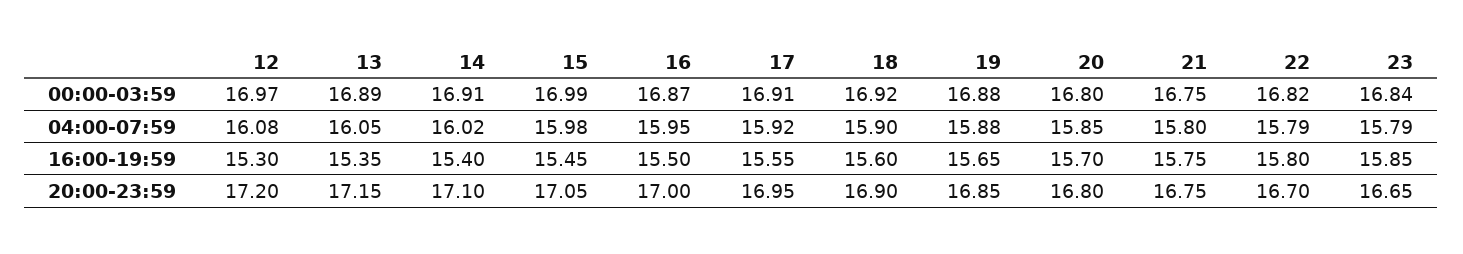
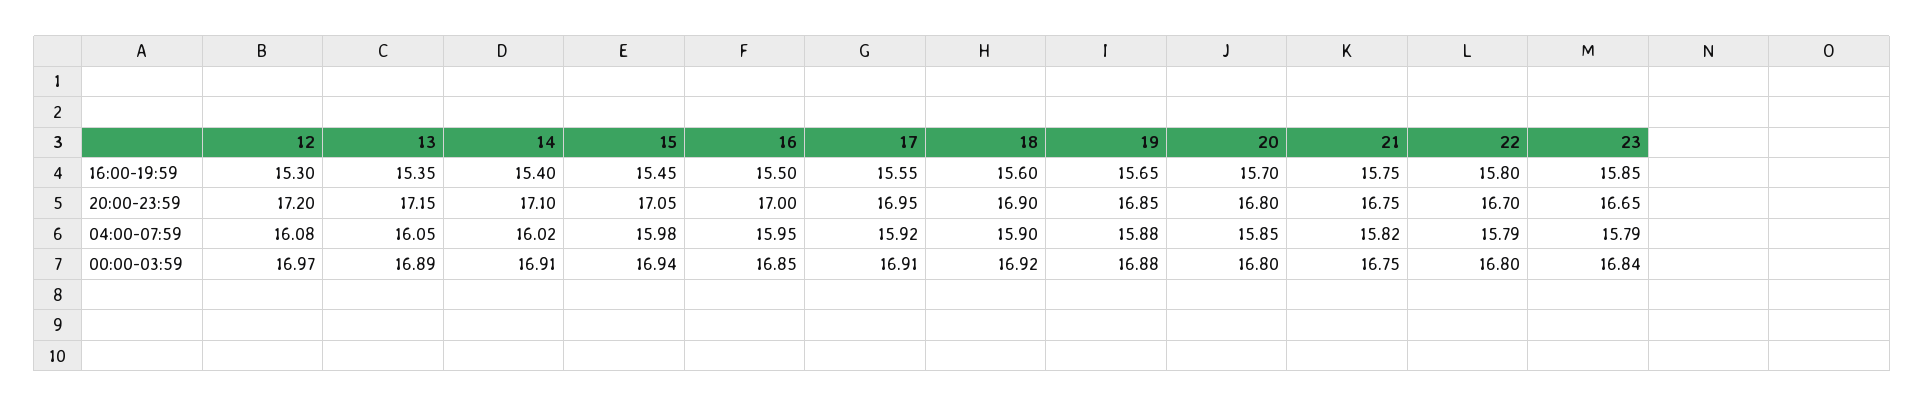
  {
    "12": {
      "00:00-03:59": 16.97,
      "04:00-07:59": 16.08,
      "16:00-19:59": 15.3,
      "20:00-23:59": 17.2
    },
    "13": {
      "00:00-03:59": 16.89,
      "04:00-07:59": 16.05,
      "16:00-19:59": 15.35,
      "20:00-23:59": 17.15
    },
    "14": {
      "00:00-03:59": 16.91,
      "04:00-07:59": 16.02,
      "16:00-19:59": 15.4,
      "20:00-23:59": 17.1
    },
    "15": {
-     "00:00-03:59": 16.99,
+     "00:00-03:59": 16.94,
      "04:00-07:59": 15.98,
      "16:00-19:59": 15.45,
      "20:00-23:59": 17.05
    },
    "16": {
-     "00:00-03:59": 16.87,
+     "00:00-03:59": 16.85,
      "04:00-07:59": 15.95,
      "16:00-19:59": 15.5,
      "20:00-23:59": 17
    },
    "17": {
      "00:00-03:59": 16.91,
      "04:00-07:59": 15.92,
      "16:00-19:59": 15.55,
      "20:00-23:59": 16.95
    },
    "18": {
      "00:00-03:59": 16.92,
      "04:00-07:59": 15.9,
      "16:00-19:59": 15.6,
      "20:00-23:59": 16.9
    },
    "19": {
      "00:00-03:59": 16.88,
      "04:00-07:59": 15.88,
      "16:00-19:59": 15.65,
      "20:00-23:59": 16.85
    },
    "20": {
      "00:00-03:59": 16.8,
      "04:00-07:59": 15.85,
      "16:00-19:59": 15.7,
      "20:00-23:59": 16.8
    },
    "21": {
      "00:00-03:59": 16.75,
-     "04:00-07:59": 15.8,
+     "04:00-07:59": 15.82,
      "16:00-19:59": 15.75,
      "20:00-23:59": 16.75
    },
    "22": {
-     "00:00-03:59": 16.82,
+     "00:00-03:59": 16.8,
      "04:00-07:59": 15.79,
      "16:00-19:59": 15.8,
      "20:00-23:59": 16.7
    },
    "23": {
      "00:00-03:59": 16.84,
      "04:00-07:59": 15.79,
      "16:00-19:59": 15.85,
      "20:00-23:59": 16.65
    }
  }

